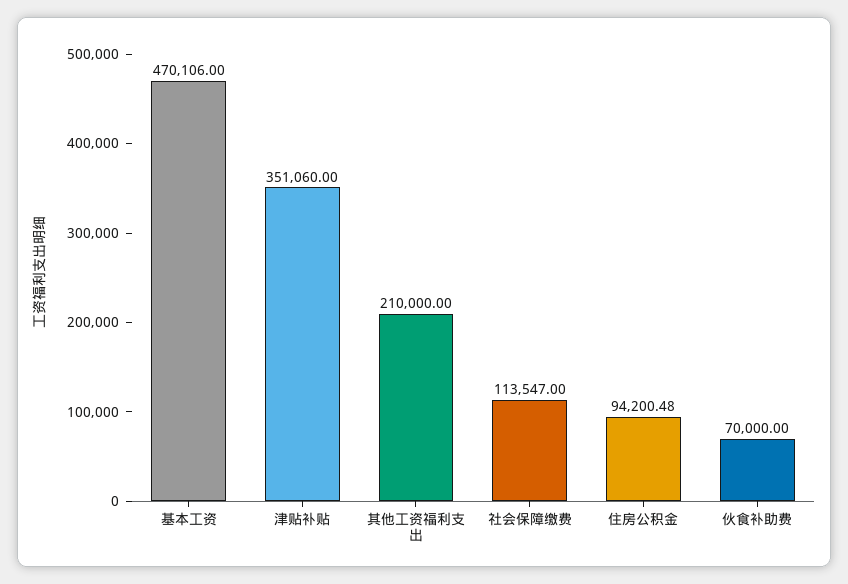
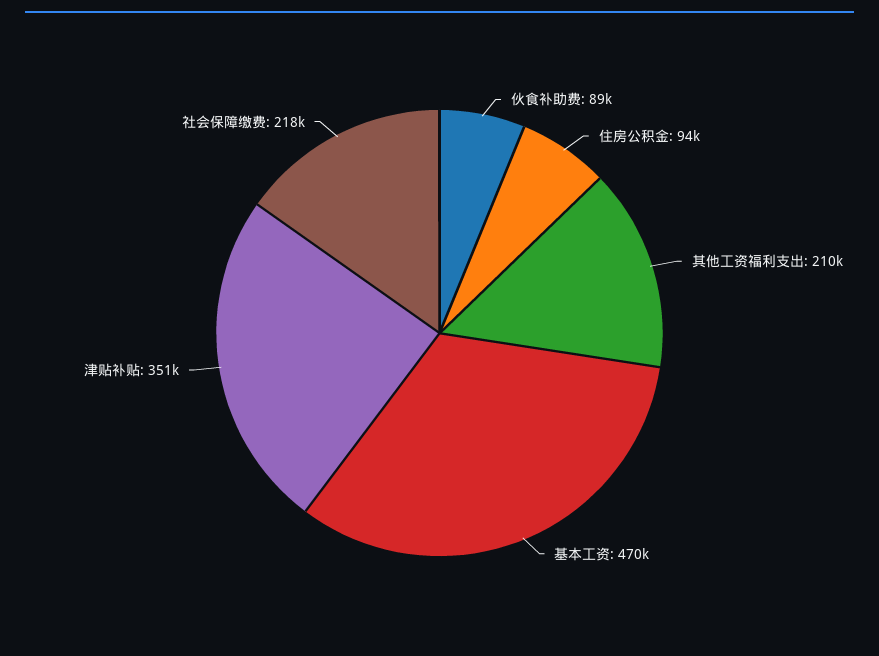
  {
    "基本工资": 470106,
    "津贴补贴": 351060,
    "其他工资福利支出": 210000,
-   "社会保障缴费": 113547,
+   "社会保障缴费": 218000,
    "住房公积金": 94200.48,
-   "伙食补助费": 70000
+   "伙食补助费": 89000
  }

